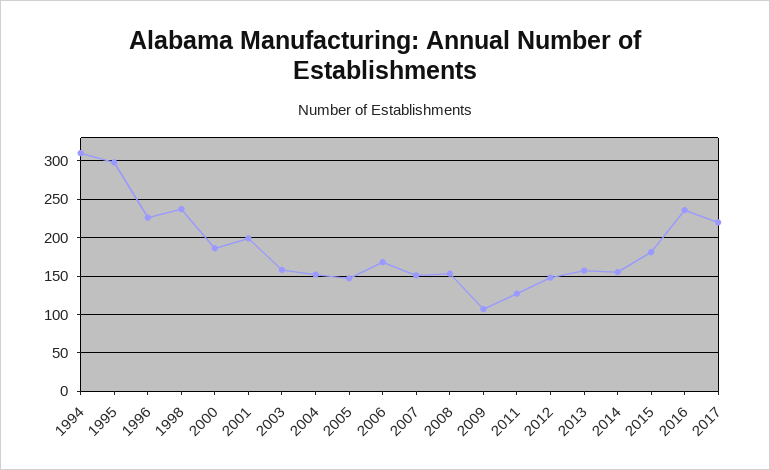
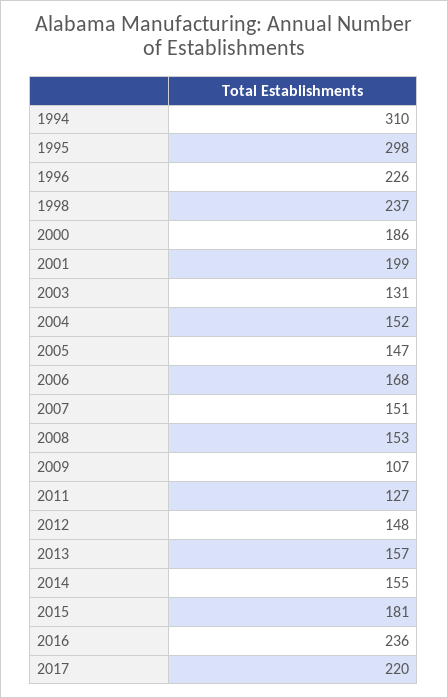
  {
    "1994": 310,
    "1995": 298,
    "1996": 226,
    "1998": 237,
    "2000": 186,
    "2001": 199,
-   "2003": 160,
+   "2003": 131,
    "2004": 152,
    "2005": 147,
    "2006": 168,
    "2007": 151,
    "2008": 153,
    "2009": 107,
    "2011": 127,
    "2012": 148,
    "2013": 157,
    "2014": 155,
    "2015": 181,
    "2016": 236,
    "2017": 220
  }

